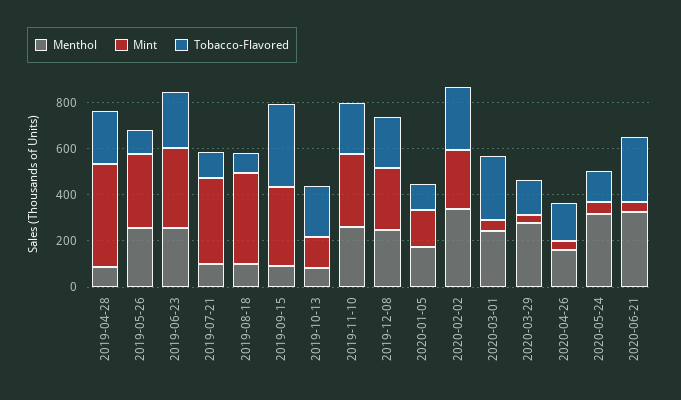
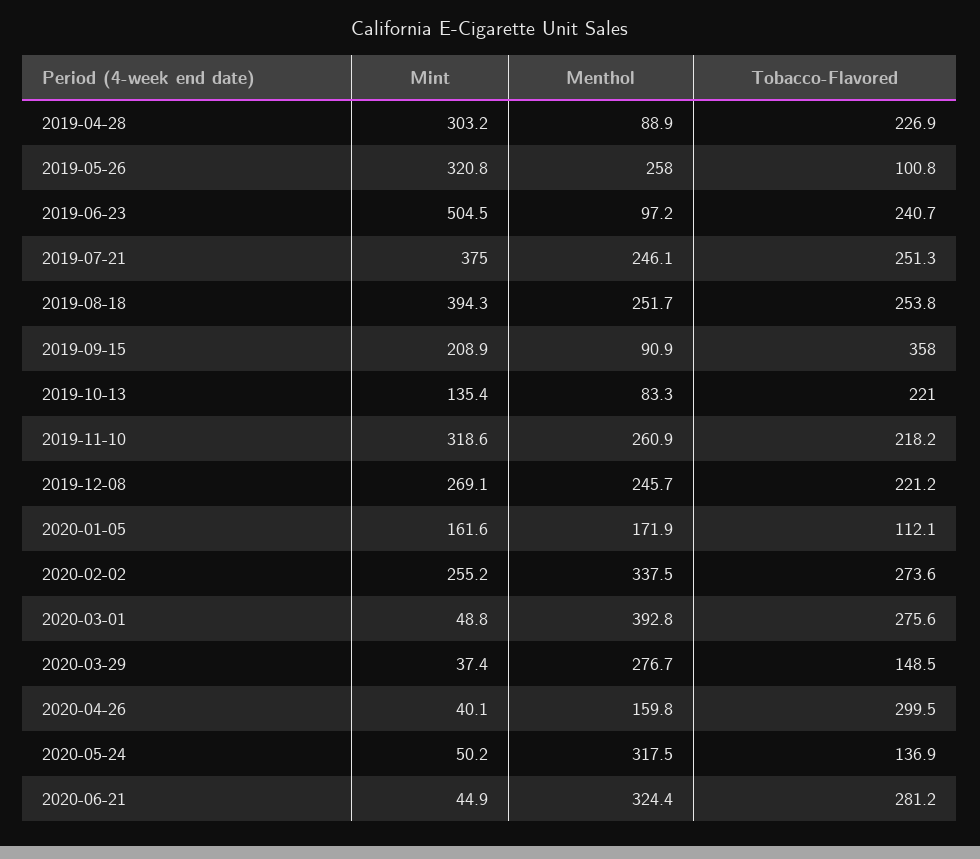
  {
    "Menthol": {
      "2019-04-28": 88.9,
      "2019-05-26": 258,
-     "2019-06-23": 250,
+     "2019-06-23": 97.2,
-     "2019-07-21": 100,
+     "2019-07-21": 246.1,
-     "2019-08-18": 100,
+     "2019-08-18": 251.7,
      "2019-09-15": 90.9,
      "2019-10-13": 83.3,
      "2019-11-10": 260.9,
      "2019-12-08": 245.7,
      "2020-01-05": 171.9,
      "2020-02-02": 337.5,
-     "2020-03-01": 250,
+     "2020-03-01": 392.8,
      "2020-03-29": 276.7,
      "2020-04-26": 159.8,
      "2020-05-24": 317.5,
      "2020-06-21": 324.4
    },
    "Mint": {
-     "2019-04-28": 450,
+     "2019-04-28": 303.2,
      "2019-05-26": 320.8,
-     "2019-06-23": 350,
+     "2019-06-23": 504.5,
      "2019-07-21": 375,
      "2019-08-18": 394.3,
-     "2019-09-15": 350,
+     "2019-09-15": 208.9,
      "2019-10-13": 135.4,
      "2019-11-10": 318.6,
      "2019-12-08": 269.1,
      "2020-01-05": 161.6,
      "2020-02-02": 255.2,
      "2020-03-01": 48.8,
      "2020-03-29": 37.4,
      "2020-04-26": 40.1,
      "2020-05-24": 50.2,
      "2020-06-21": 44.9
    },
    "Tobacco-Flavored": {
      "2019-04-28": 226.9,
      "2019-05-26": 100.8,
      "2019-06-23": 240.7,
-     "2019-07-21": 100,
+     "2019-07-21": 251.3,
-     "2019-08-18": 100,
+     "2019-08-18": 253.8,
      "2019-09-15": 358,
      "2019-10-13": 221,
      "2019-11-10": 218.2,
      "2019-12-08": 221.2,
      "2020-01-05": 112.1,
      "2020-02-02": 273.6,
      "2020-03-01": 275.6,
      "2020-03-29": 148.5,
-     "2020-04-26": 150,
+     "2020-04-26": 299.5,
      "2020-05-24": 136.9,
      "2020-06-21": 281.2
    }
  }

